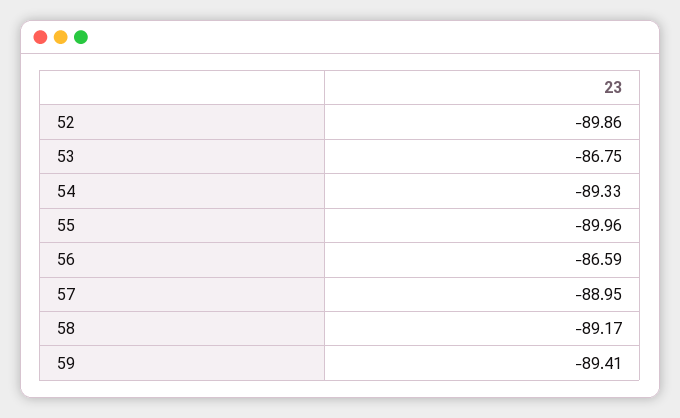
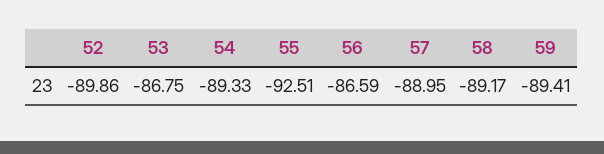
  {
    "52": -89.86,
    "53": -86.75,
    "54": -89.33,
-   "55": -89.96,
+   "55": -92.51,
    "56": -86.59,
    "57": -88.95,
    "58": -89.17,
    "59": -89.41
  }

